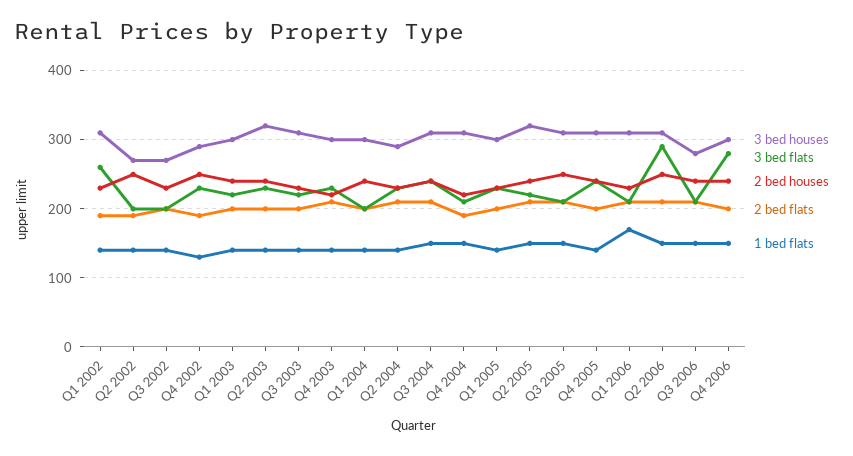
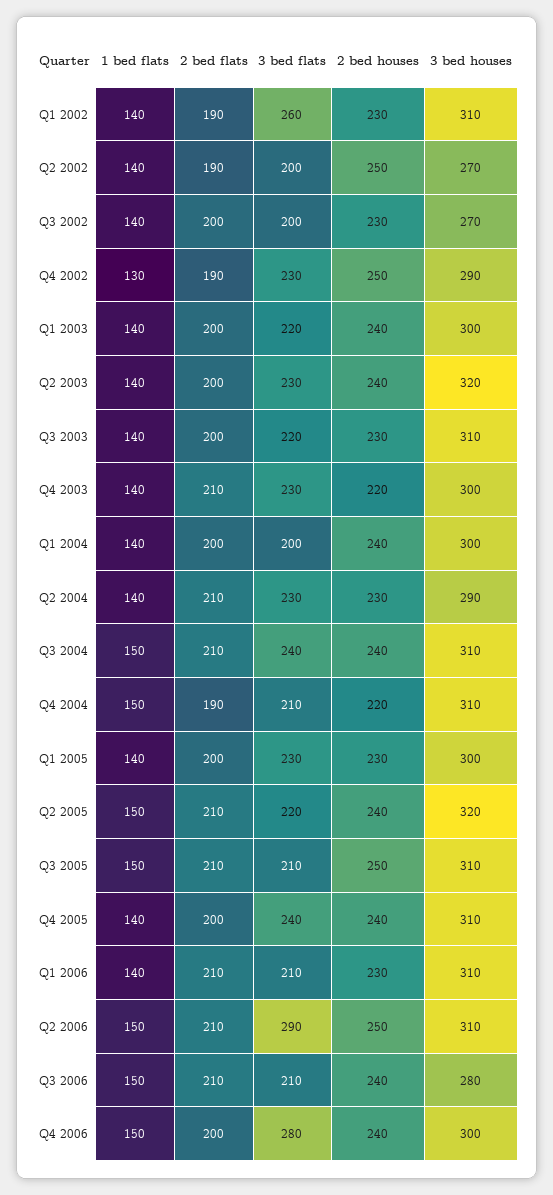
  {
    "3 bed houses": {
      "Q1 2002": 310,
      "Q2 2002": 270,
      "Q3 2002": 270,
      "Q4 2002": 290,
      "Q1 2003": 300,
      "Q2 2003": 320,
      "Q3 2003": 310,
      "Q4 2003": 300,
      "Q1 2004": 300,
      "Q2 2004": 290,
      "Q3 2004": 310,
      "Q4 2004": 310,
      "Q1 2005": 300,
      "Q2 2005": 320,
      "Q3 2005": 310,
      "Q4 2005": 310,
      "Q1 2006": 310,
      "Q2 2006": 310,
      "Q3 2006": 280,
      "Q4 2006": 300
    },
    "3 bed flats": {
      "Q1 2002": 260,
      "Q2 2002": 200,
      "Q3 2002": 200,
      "Q4 2002": 230,
      "Q1 2003": 220,
      "Q2 2003": 230,
      "Q3 2003": 220,
      "Q4 2003": 230,
      "Q1 2004": 200,
      "Q2 2004": 230,
      "Q3 2004": 240,
      "Q4 2004": 210,
      "Q1 2005": 230,
      "Q2 2005": 220,
      "Q3 2005": 210,
      "Q4 2005": 240,
      "Q1 2006": 210,
      "Q2 2006": 290,
      "Q3 2006": 210,
      "Q4 2006": 280
    },
    "2 bed houses": {
      "Q1 2002": 230,
      "Q2 2002": 250,
      "Q3 2002": 230,
      "Q4 2002": 250,
      "Q1 2003": 240,
      "Q2 2003": 240,
      "Q3 2003": 230,
      "Q4 2003": 220,
      "Q1 2004": 240,
      "Q2 2004": 230,
      "Q3 2004": 240,
      "Q4 2004": 220,
      "Q1 2005": 230,
      "Q2 2005": 240,
      "Q3 2005": 250,
      "Q4 2005": 240,
      "Q1 2006": 230,
      "Q2 2006": 250,
      "Q3 2006": 240,
      "Q4 2006": 240
    },
    "2 bed flats": {
      "Q1 2002": 190,
      "Q2 2002": 190,
      "Q3 2002": 200,
      "Q4 2002": 190,
      "Q1 2003": 200,
      "Q2 2003": 200,
      "Q3 2003": 200,
      "Q4 2003": 210,
      "Q1 2004": 200,
      "Q2 2004": 210,
      "Q3 2004": 210,
      "Q4 2004": 190,
      "Q1 2005": 200,
      "Q2 2005": 210,
      "Q3 2005": 210,
      "Q4 2005": 200,
      "Q1 2006": 210,
      "Q2 2006": 210,
      "Q3 2006": 210,
      "Q4 2006": 200
    },
    "1 bed flats": {
      "Q1 2002": 140,
      "Q2 2002": 140,
      "Q3 2002": 140,
      "Q4 2002": 130,
      "Q1 2003": 140,
      "Q2 2003": 140,
      "Q3 2003": 140,
      "Q4 2003": 140,
      "Q1 2004": 140,
      "Q2 2004": 140,
      "Q3 2004": 150,
      "Q4 2004": 150,
      "Q1 2005": 140,
      "Q2 2005": 150,
      "Q3 2005": 150,
      "Q4 2005": 140,
-     "Q1 2006": 170,
+     "Q1 2006": 140,
      "Q2 2006": 150,
      "Q3 2006": 150,
      "Q4 2006": 150
    }
  }

